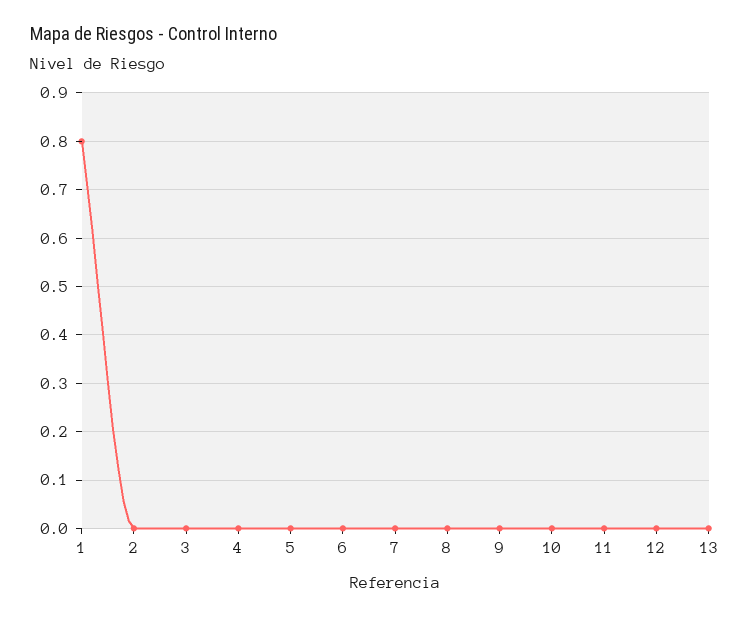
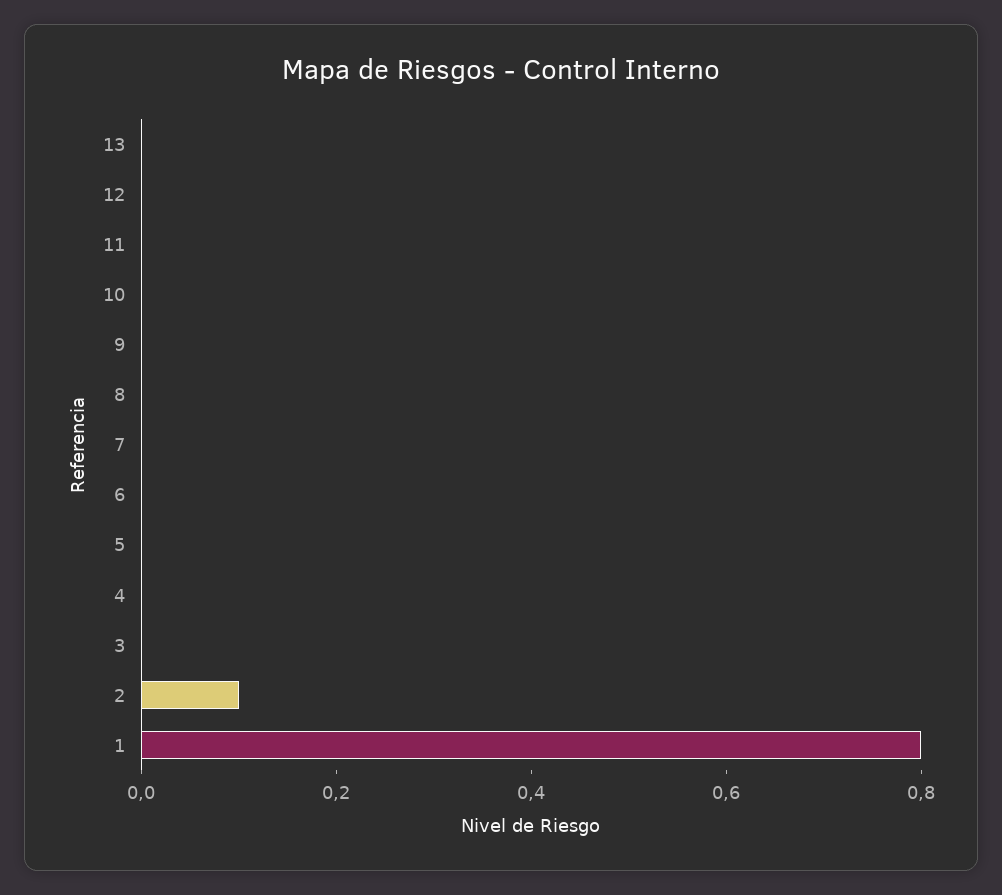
  {
    "1": 0.8,
-   "2": 0,
+   "2": 0.1,
    "3": 0,
    "4": 0,
    "5": 0,
    "6": 0,
    "7": 0,
    "8": 0,
    "9": 0,
    "10": 0,
    "11": 0,
    "12": 0,
    "13": 0
  }

